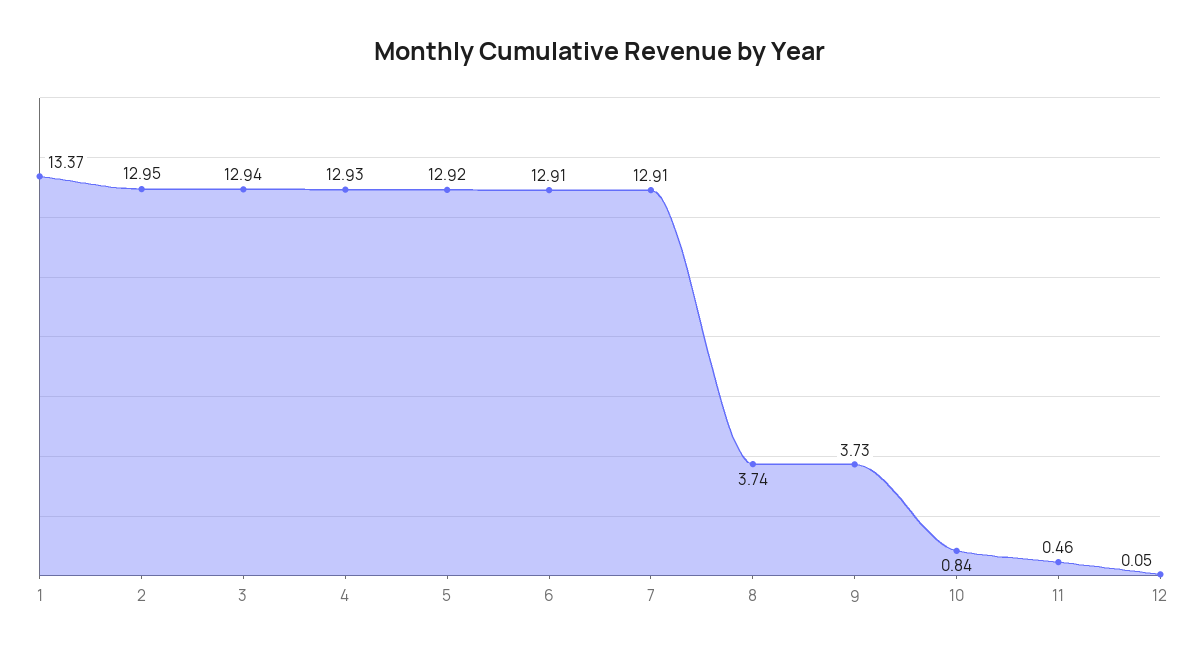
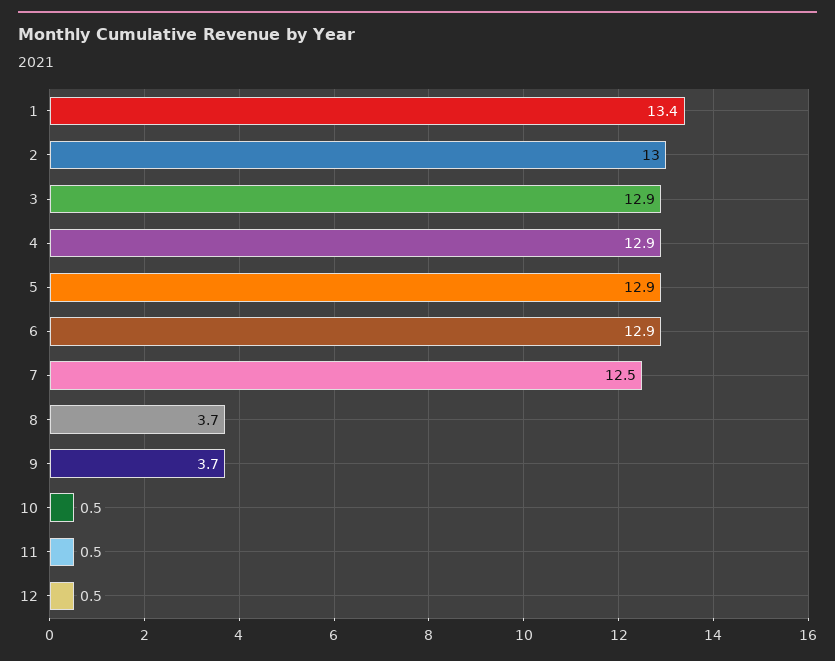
  {
    "1": 13.37,
    "2": 12.95,
    "3": 12.94,
    "4": 12.93,
    "5": 12.92,
    "6": 12.91,
-   "7": 12.91,
+   "7": 12.5,
    "8": 3.74,
    "9": 3.73,
-   "10": 0.84,
+   "10": 0.5,
    "11": 0.46,
-   "12": 0.05
+   "12": 0.5
  }

